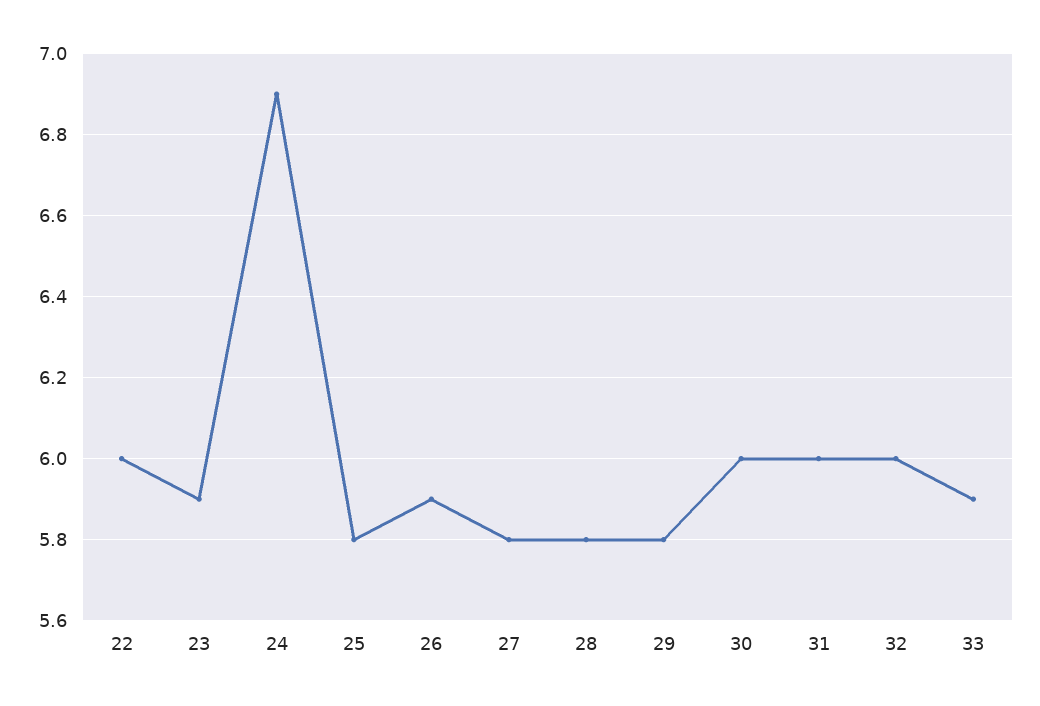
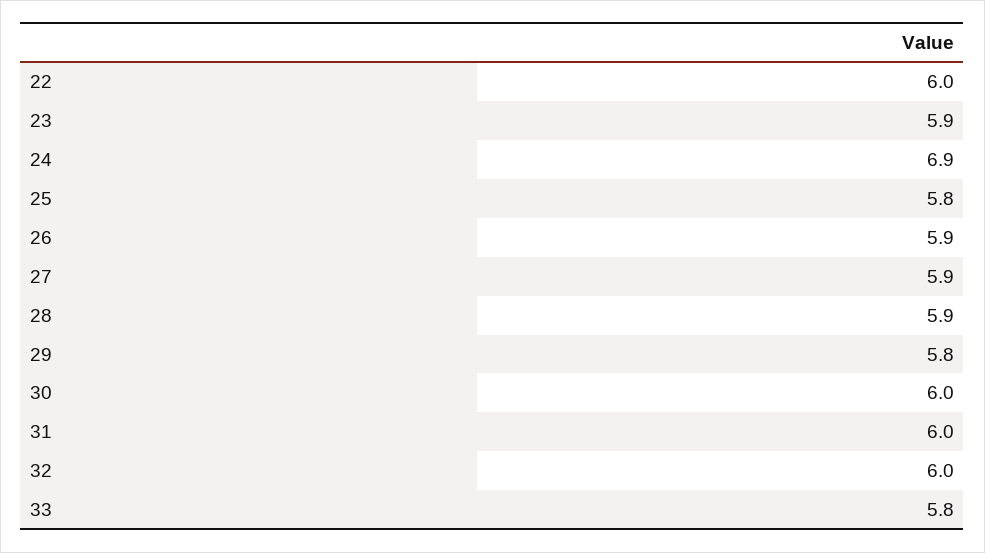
  {
    "22": 6,
    "23": 5.9,
    "24": 6.9,
    "25": 5.8,
    "26": 5.9,
-   "27": 5.8,
+   "27": 5.9,
-   "28": 5.8,
+   "28": 5.9,
    "29": 5.8,
    "30": 6,
    "31": 6,
    "32": 6,
-   "33": 5.9
+   "33": 5.8
  }

